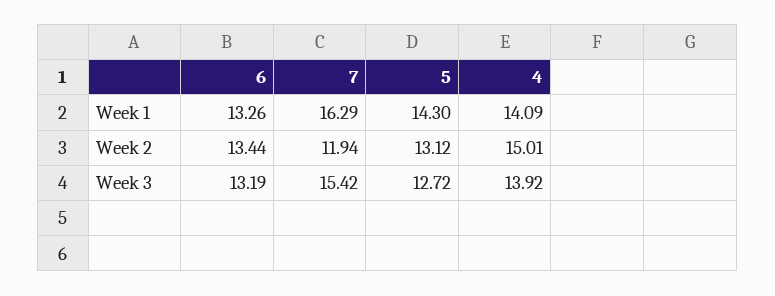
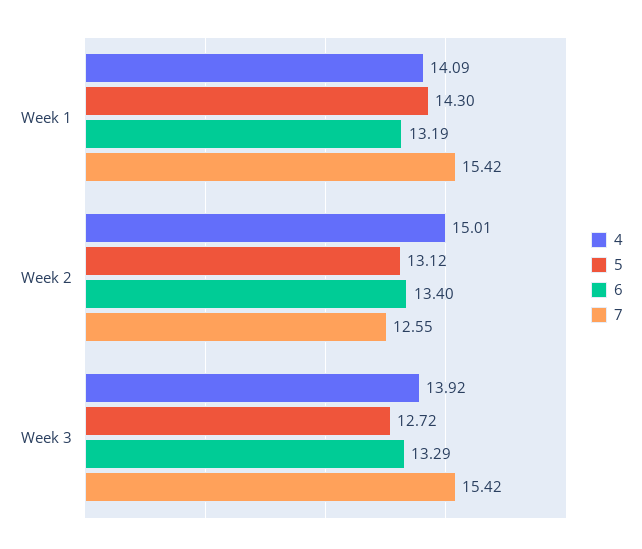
  {
    "6": {
-     "Week 1": 13.26,
+     "Week 1": 13.19,
-     "Week 2": 13.44,
+     "Week 2": 13.4,
-     "Week 3": 13.19
+     "Week 3": 13.29
    },
    "7": {
-     "Week 1": 16.29,
+     "Week 1": 15.42,
-     "Week 2": 11.94,
+     "Week 2": 12.55,
      "Week 3": 15.42
    },
    "5": {
      "Week 1": 14.3,
      "Week 2": 13.12,
      "Week 3": 12.72
    },
    "4": {
      "Week 1": 14.09,
      "Week 2": 15.01,
      "Week 3": 13.92
    }
  }

